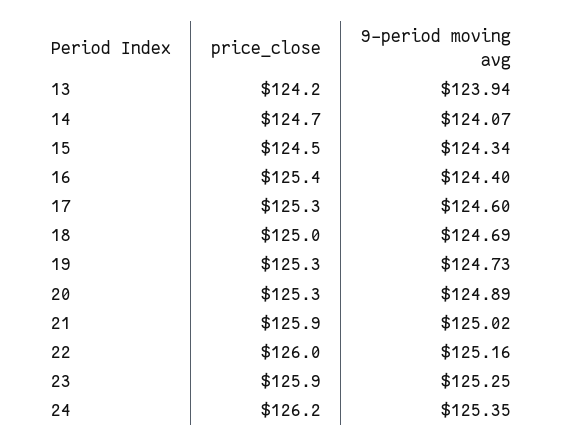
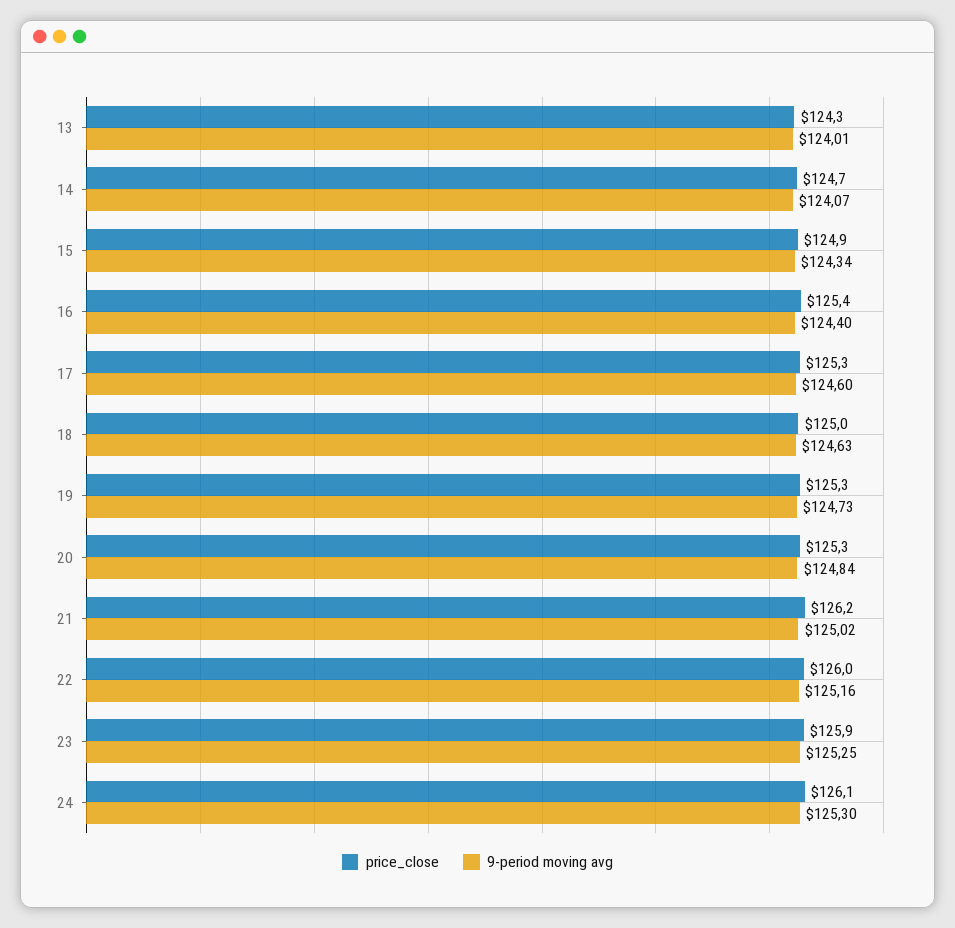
  {
    "price_close": {
-     "13": 124.2,
+     "13": 124.3,
      "14": 124.7,
-     "15": 124.5,
+     "15": 124.9,
      "16": 125.4,
      "17": 125.3,
      "18": 125,
      "19": 125.3,
      "20": 125.3,
-     "21": 125.9,
+     "21": 126.2,
      "22": 126,
      "23": 125.9,
-     "24": 126.2
+     "24": 126.1
    },
    "9-period moving avg": {
-     "13": 123.94,
+     "13": 124.01,
      "14": 124.07,
      "15": 124.34,
      "16": 124.4,
      "17": 124.6,
-     "18": 124.69,
+     "18": 124.63,
      "19": 124.73,
-     "20": 124.89,
+     "20": 124.84,
      "21": 125.02,
      "22": 125.16,
      "23": 125.25,
-     "24": 125.35
+     "24": 125.3
    }
  }

